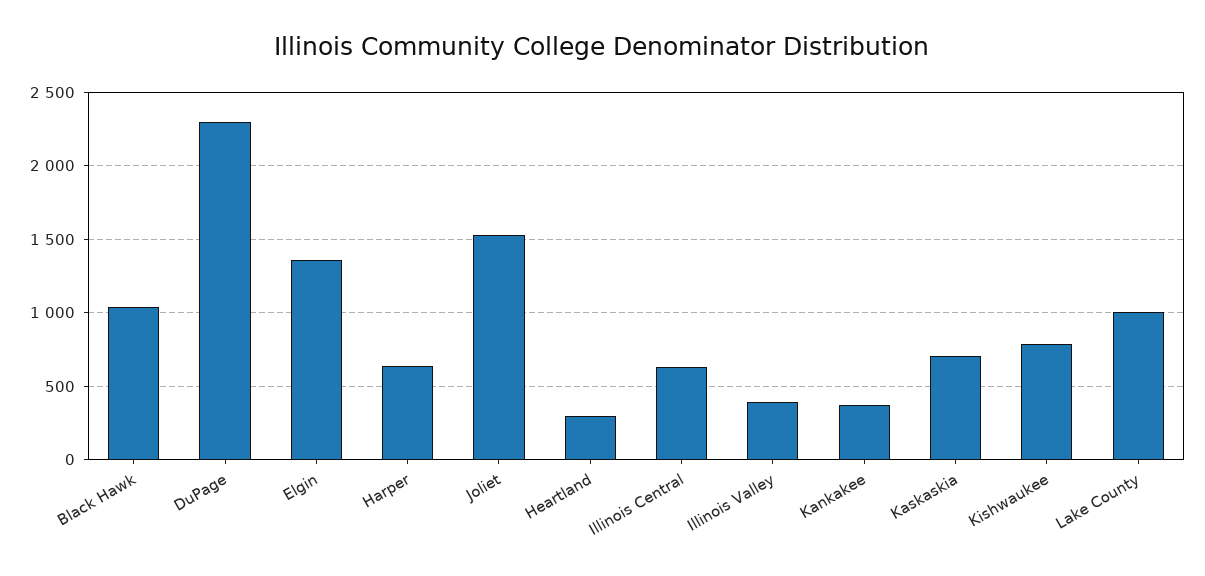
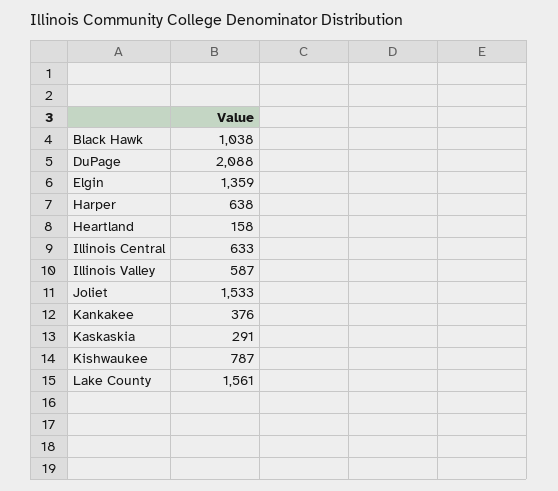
  {
    "Black Hawk": 1038,
-   "DuPage": 2300,
+   "DuPage": 2088,
    "Elgin": 1359,
    "Harper": 638,
    "Joliet": 1533,
-   "Heartland": 300,
+   "Heartland": 158,
    "Illinois Central": 633,
-   "Illinois Valley": 400,
+   "Illinois Valley": 587,
    "Kankakee": 376,
-   "Kaskaskia": 700,
+   "Kaskaskia": 291,
    "Kishwaukee": 787,
-   "Lake County": 1000
+   "Lake County": 1561
  }

